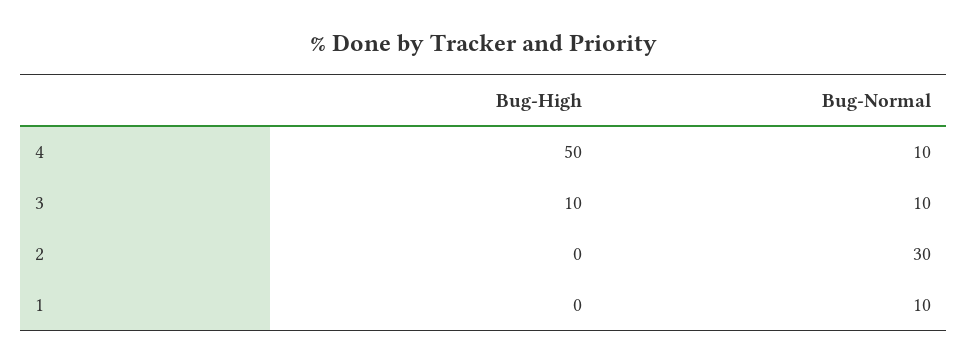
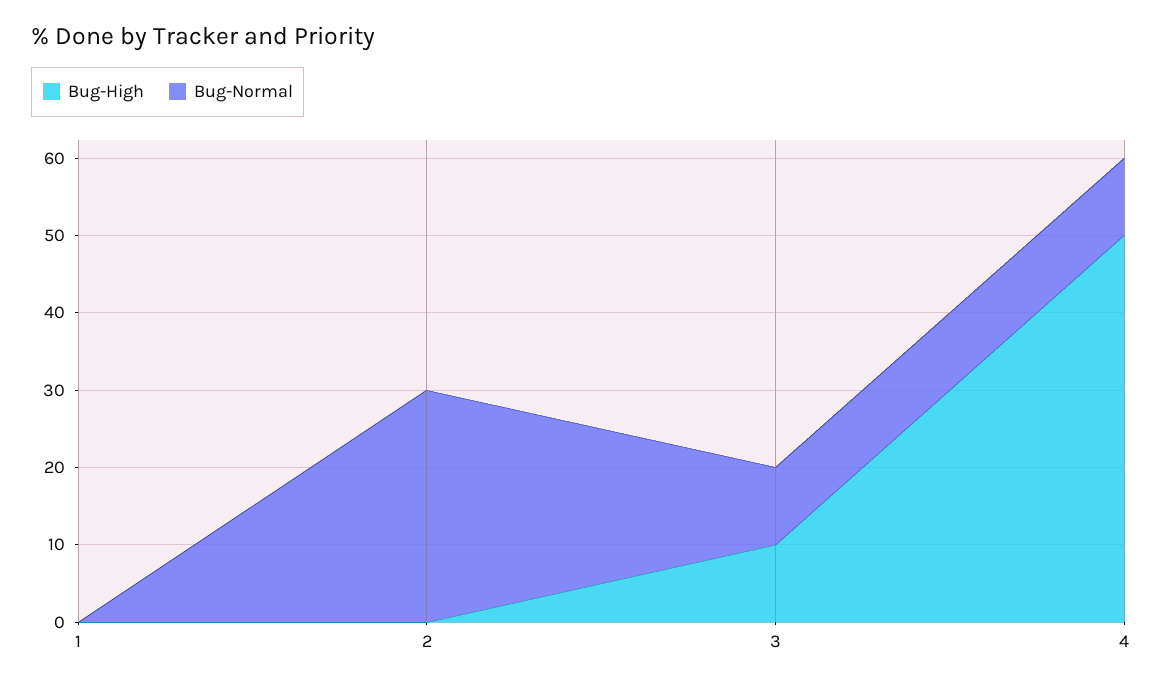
  {
    "Bug-High": {
      "4": 50,
      "3": 10,
      "2": 0,
      "1": 0
    },
    "Bug-Normal": {
      "4": 10,
      "3": 10,
      "2": 30,
-     "1": 10
+     "1": 0
    }
  }

